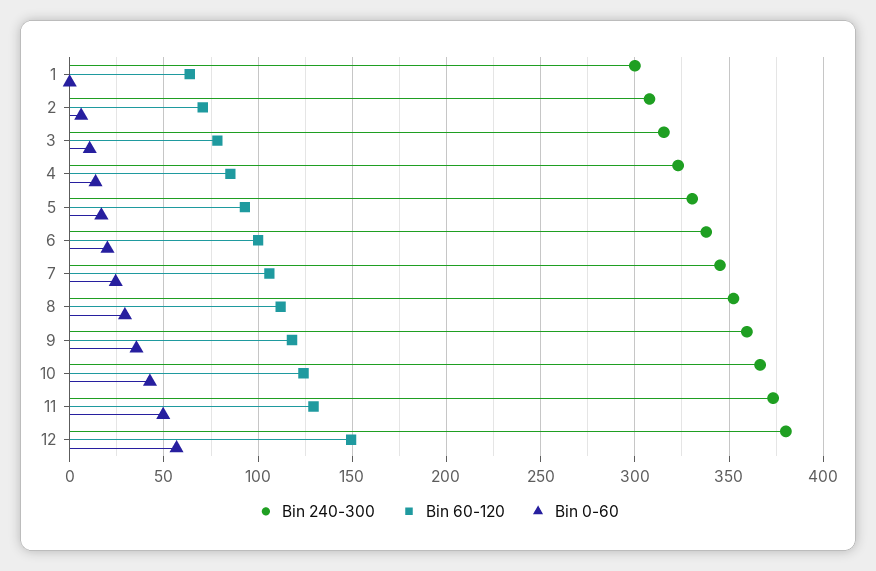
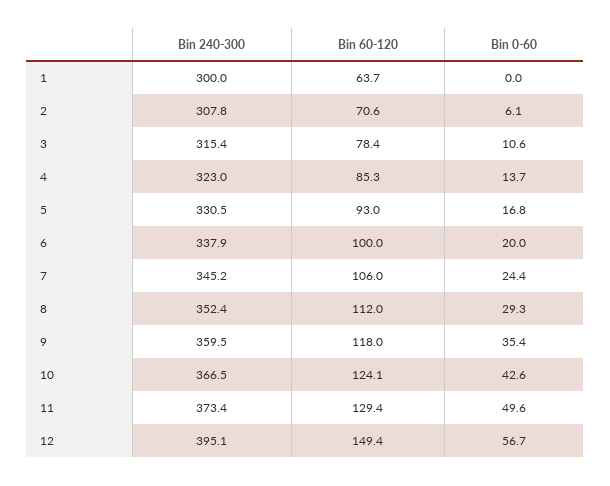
  {
    "Bin 240-300": {
      "1": 300,
      "2": 307.8,
      "3": 315.4,
      "4": 323,
      "5": 330.5,
      "6": 337.9,
      "7": 345.2,
      "8": 352.4,
      "9": 359.5,
      "10": 366.5,
      "11": 373.4,
-     "12": 380
+     "12": 395.1
    },
    "Bin 60-120": {
      "1": 63.7,
      "2": 70.6,
      "3": 78.4,
      "4": 85.3,
      "5": 93,
      "6": 100,
      "7": 106,
      "8": 112,
      "9": 118,
      "10": 124.1,
      "11": 129.4,
      "12": 149.4
    },
    "Bin 0-60": {
      "1": 0,
      "2": 6.1,
      "3": 10.6,
      "4": 13.7,
      "5": 16.8,
      "6": 20,
      "7": 24.4,
      "8": 29.3,
      "9": 35.4,
      "10": 42.6,
      "11": 49.6,
      "12": 56.7
    }
  }

